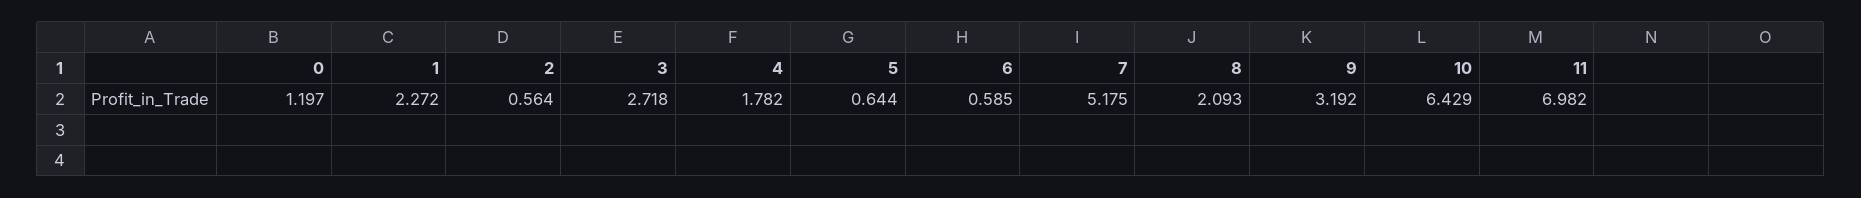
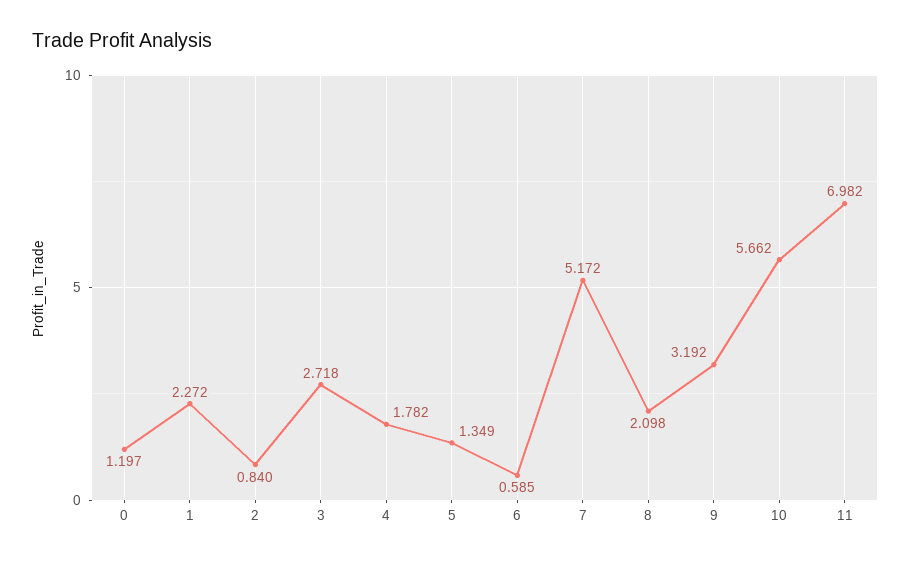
  {
    "0": 1.197,
    "1": 2.272,
-   "2": 0.564,
+   "2": 0.84,
    "3": 2.718,
    "4": 1.782,
-   "5": 0.644,
+   "5": 1.349,
    "6": 0.585,
-   "7": 5.175,
+   "7": 5.172,
-   "8": 2.093,
+   "8": 2.098,
    "9": 3.192,
-   "10": 6.429,
+   "10": 5.662,
    "11": 6.982
  }

